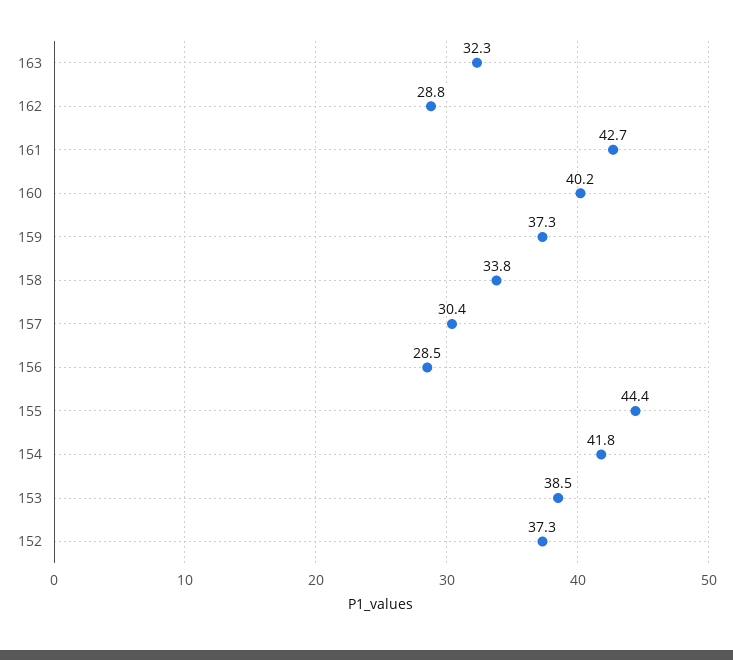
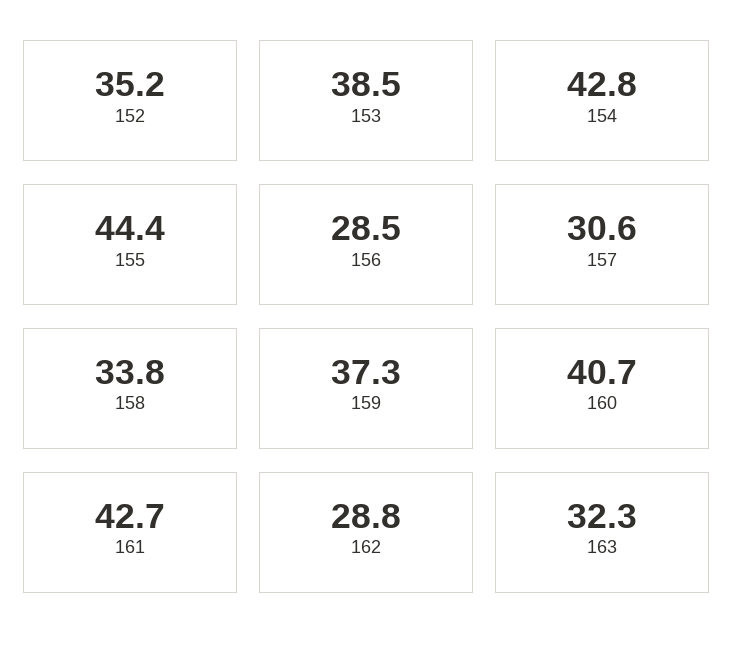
  {
    "163": 32.3,
    "162": 28.8,
    "161": 42.7,
-   "160": 40.2,
+   "160": 40.7,
    "159": 37.3,
    "158": 33.8,
-   "157": 30.4,
+   "157": 30.6,
    "156": 28.5,
    "155": 44.4,
-   "154": 41.8,
+   "154": 42.8,
    "153": 38.5,
-   "152": 37.3
+   "152": 35.2
  }

